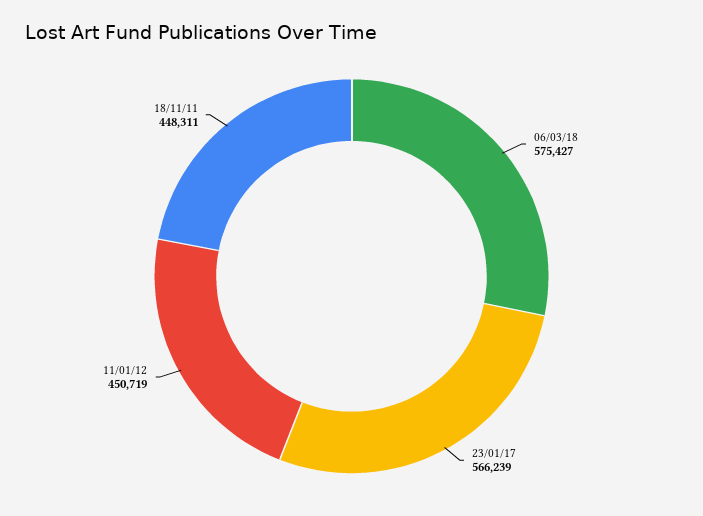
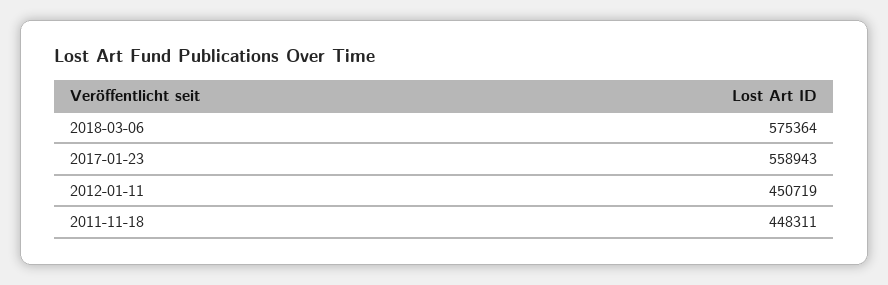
  {
-   "06/03/18": 575427,
+   "06/03/18": 575364,
-   "23/01/17": 566239,
+   "23/01/17": 558943,
    "11/01/12": 450719,
    "18/11/11": 448311
  }

